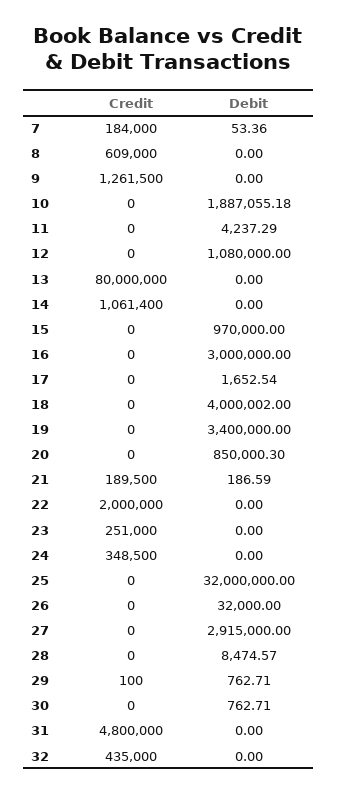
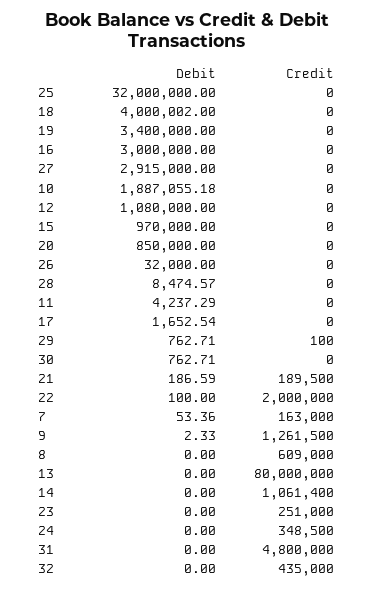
  {
    "Credit": {
-     "7": 184000,
+     "7": 163000,
      "8": 609000,
      "9": 1261500,
      "10": 0,
      "11": 0,
      "12": 0,
      "13": 80000000,
      "14": 1061400,
      "15": 0,
      "16": 0,
      "17": 0,
      "18": 0,
      "19": 0,
      "20": 0,
      "21": 189500,
      "22": 2000000,
      "23": 251000,
      "24": 348500,
      "25": 0,
      "26": 0,
      "27": 0,
      "28": 0,
      "29": 100,
      "30": 0,
      "31": 4800000,
      "32": 435000
    },
    "Debit": {
      "7": 53.36,
      "8": 0,
-     "9": 0,
+     "9": 2.33,
      "10": 1887055.18,
      "11": 4237.29,
      "12": 1080000,
      "13": 0,
      "14": 0,
      "15": 970000,
      "16": 3000000,
      "17": 1652.54,
      "18": 4000002,
      "19": 3400000,
-     "20": 850000.3,
+     "20": 850000,
      "21": 186.59,
-     "22": 0,
+     "22": 100,
      "23": 0,
      "24": 0,
      "25": 32000000,
      "26": 32000,
      "27": 2915000,
      "28": 8474.57,
      "29": 762.71,
      "30": 762.71,
      "31": 0,
      "32": 0
    }
  }

